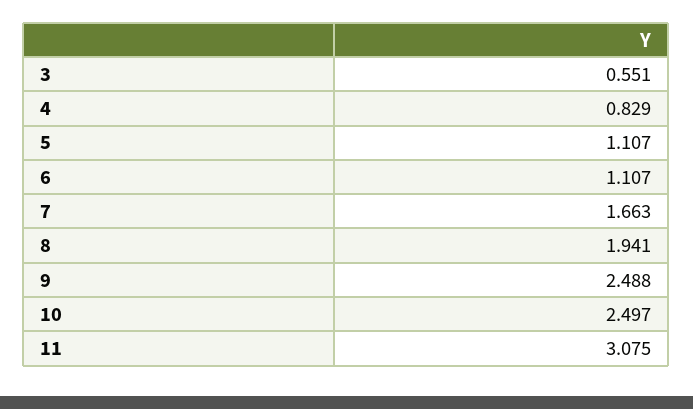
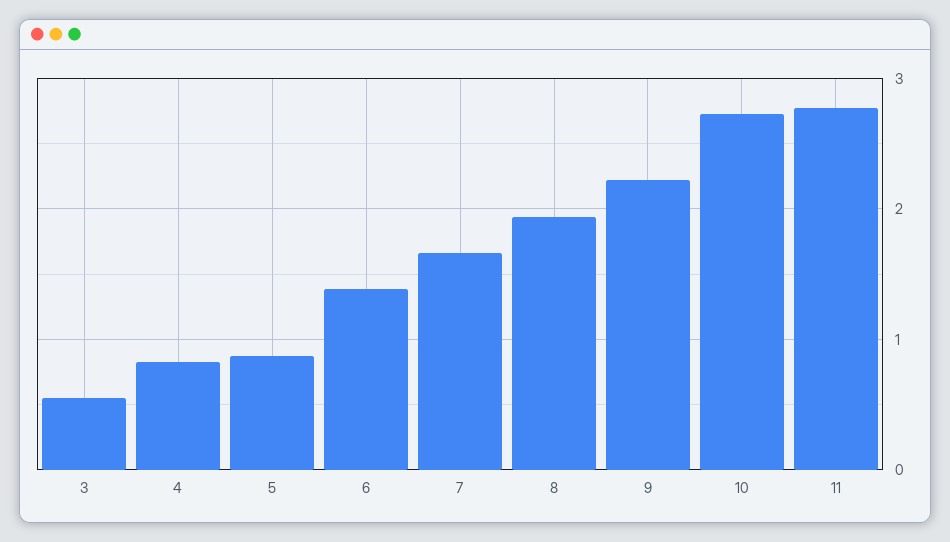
  {
    "3": 0.551,
    "4": 0.829,
-   "5": 1.107,
+   "5": 0.9,
-   "6": 1.107,
+   "6": 1.4,
    "7": 1.663,
    "8": 1.941,
-   "9": 2.488,
+   "9": 2.2,
-   "10": 2.497,
+   "10": 2.7,
-   "11": 3.075
+   "11": 2.8
  }

